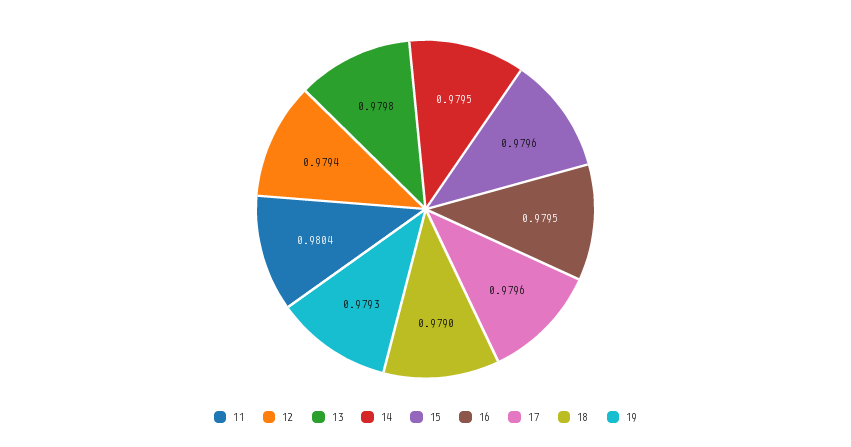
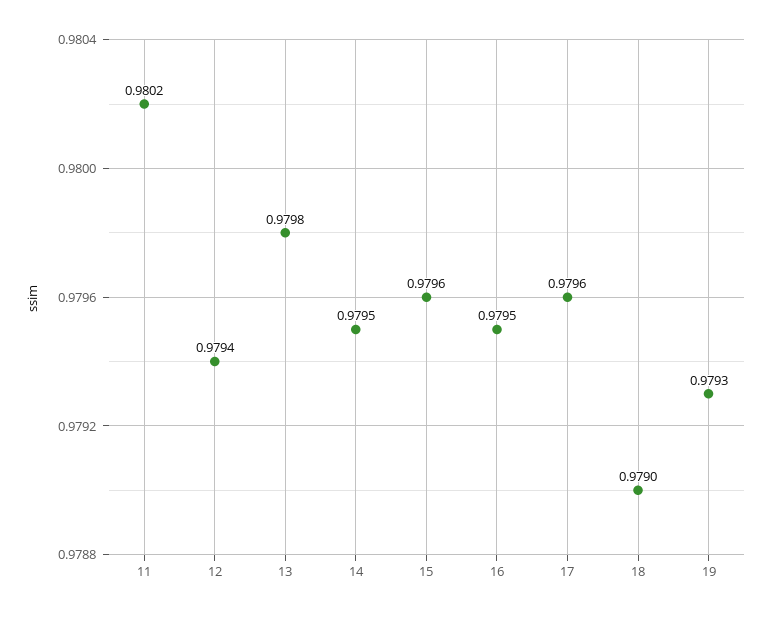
  {
-   "11": 0.9804,
+   "11": 0.9802,
    "12": 0.9794,
    "13": 0.9798,
    "14": 0.9795,
    "15": 0.9796,
    "16": 0.9795,
    "17": 0.9796,
    "18": 0.979,
    "19": 0.9793
  }

